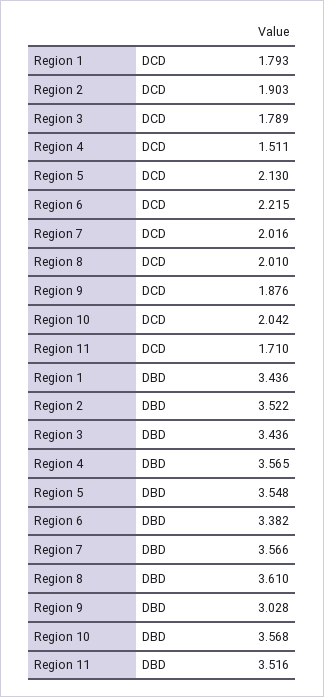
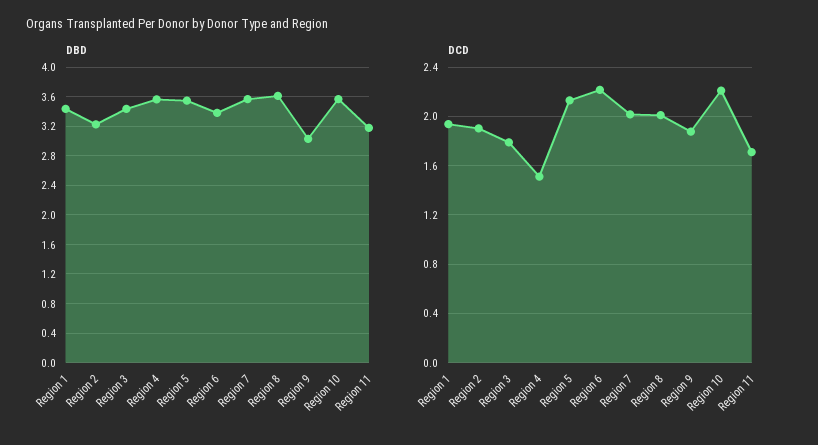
  {
    "DCD": {
-     "Region 1": 1.793,
+     "Region 1": 1.95,
      "Region 2": 1.903,
      "Region 3": 1.789,
      "Region 4": 1.511,
      "Region 5": 2.13,
      "Region 6": 2.215,
      "Region 7": 2.016,
      "Region 8": 2.01,
      "Region 9": 1.876,
-     "Region 10": 2.042,
+     "Region 10": 2.2,
      "Region 11": 1.71
    },
    "DBD": {
      "Region 1": 3.436,
-     "Region 2": 3.522,
+     "Region 2": 3.2,
      "Region 3": 3.436,
      "Region 4": 3.565,
      "Region 5": 3.548,
      "Region 6": 3.382,
      "Region 7": 3.566,
      "Region 8": 3.61,
      "Region 9": 3.028,
      "Region 10": 3.568,
-     "Region 11": 3.516
+     "Region 11": 3.2
    }
  }

